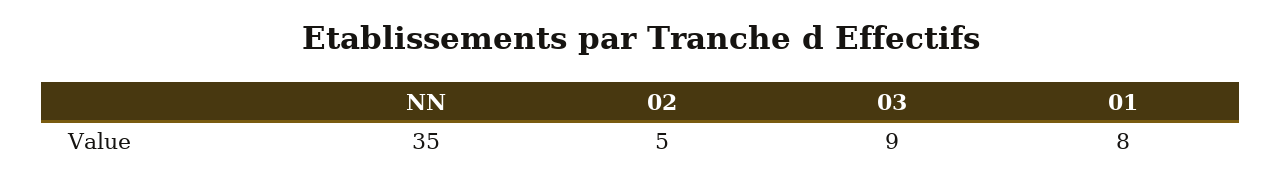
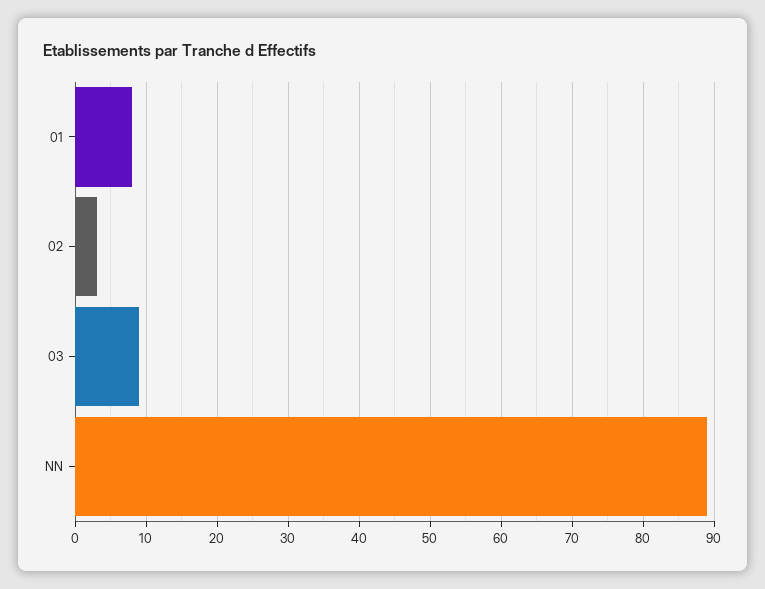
  {
-   "NN": 35,
+   "NN": 89,
-   "02": 5,
+   "02": 3,
    "03": 9,
    "01": 8
  }

